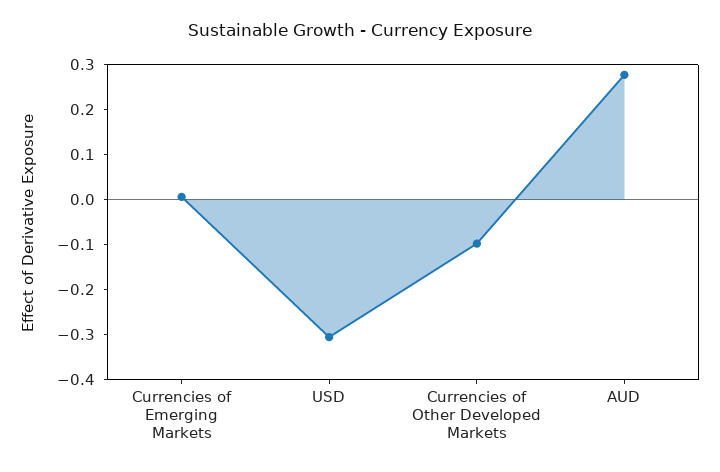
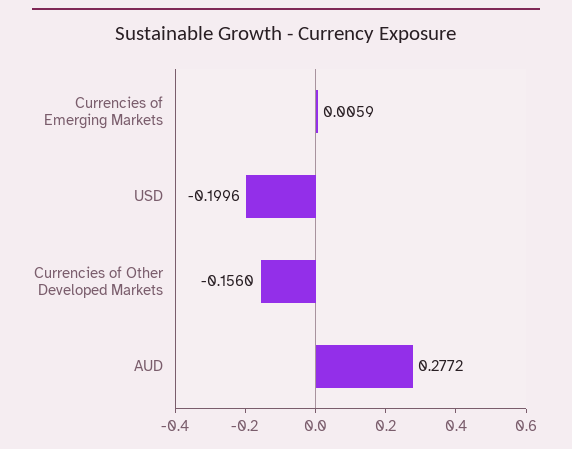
  {
    "Currencies of Emerging Markets": 0.0059,
-   "USD": -0.3,
+   "USD": -0.1996,
-   "Currencies of Other Developed Markets": -0.1,
+   "Currencies of Other Developed Markets": -0.156,
    "AUD": 0.2772
  }

